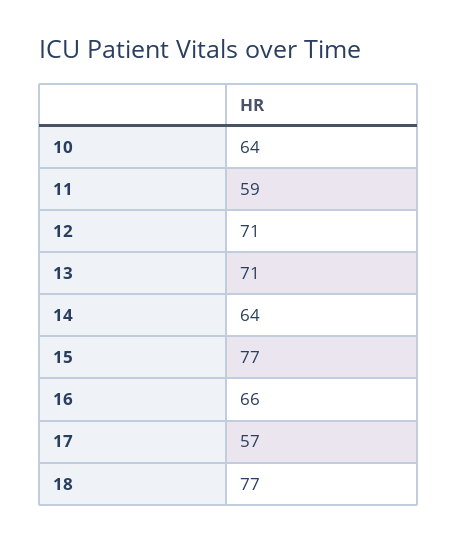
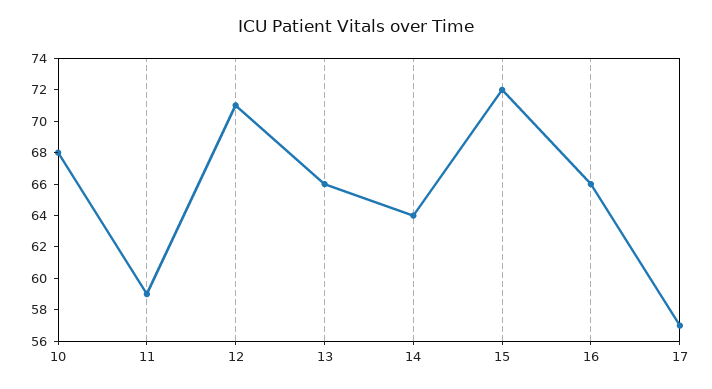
  {
-   "10": 64,
+   "10": 68,
    "11": 59,
    "12": 71,
-   "13": 71,
+   "13": 66,
    "14": 64,
-   "15": 77,
+   "15": 72,
    "16": 66,
-   "17": 57,
+   "17": 57
-   "18": 77
  }

